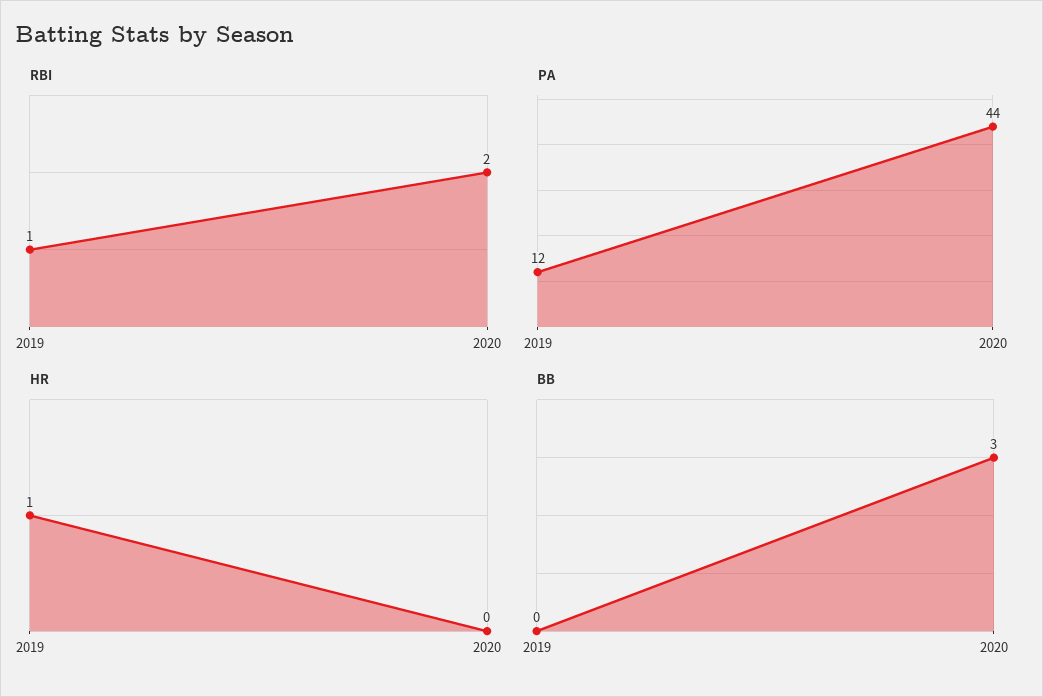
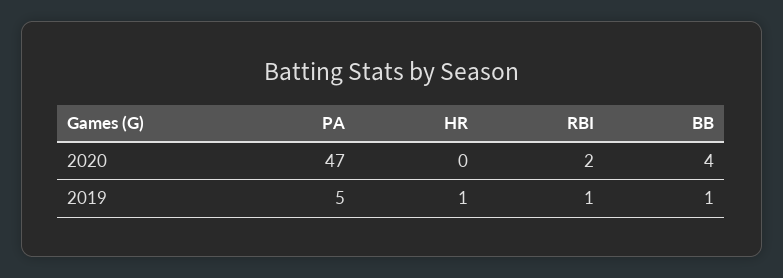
  {
    "RBI": {
      "2019": 1,
      "2020": 2
    },
    "PA": {
-     "2019": 12,
+     "2019": 5,
-     "2020": 44
+     "2020": 47
    },
    "HR": {
      "2019": 1,
      "2020": 0
    },
    "BB": {
-     "2019": 0,
+     "2019": 1,
-     "2020": 3
+     "2020": 4
    }
  }

